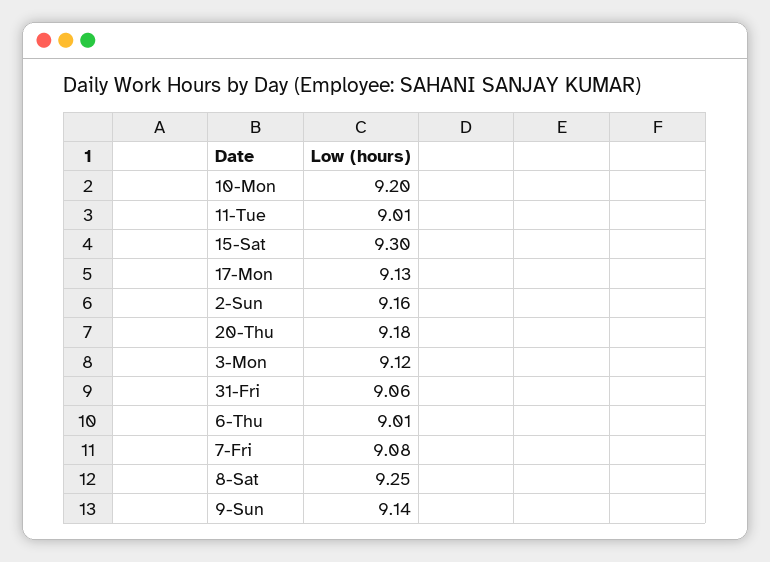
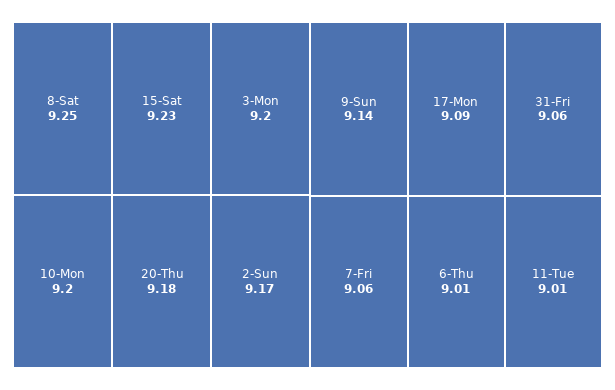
  {
    "10-Mon": 9.2,
    "11-Tue": 9.01,
-   "15-Sat": 9.3,
+   "15-Sat": 9.23,
-   "17-Mon": 9.13,
+   "17-Mon": 9.09,
-   "2-Sun": 9.16,
+   "2-Sun": 9.17,
    "20-Thu": 9.18,
-   "3-Mon": 9.12,
+   "3-Mon": 9.2,
    "31-Fri": 9.06,
    "6-Thu": 9.01,
-   "7-Fri": 9.08,
+   "7-Fri": 9.06,
    "8-Sat": 9.25,
    "9-Sun": 9.14
  }

